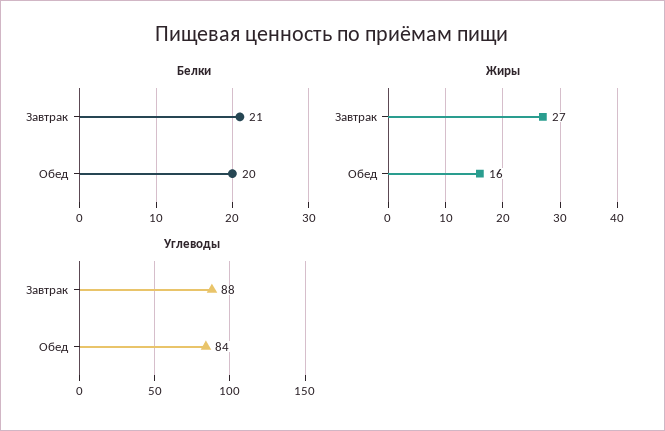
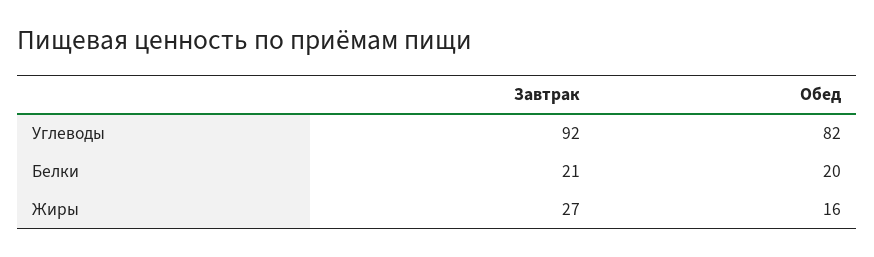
  {
    "Белки": {
      "Завтрак": 21,
      "Обед": 20
    },
    "Жиры": {
      "Завтрак": 27,
      "Обед": 16
    },
    "Углеводы": {
-     "Завтрак": 88,
+     "Завтрак": 92,
-     "Обед": 84
+     "Обед": 82
    }
  }

